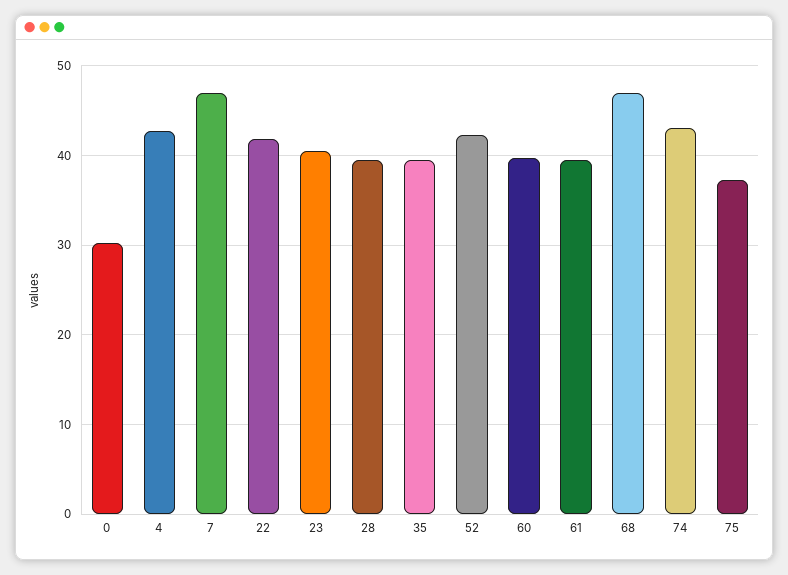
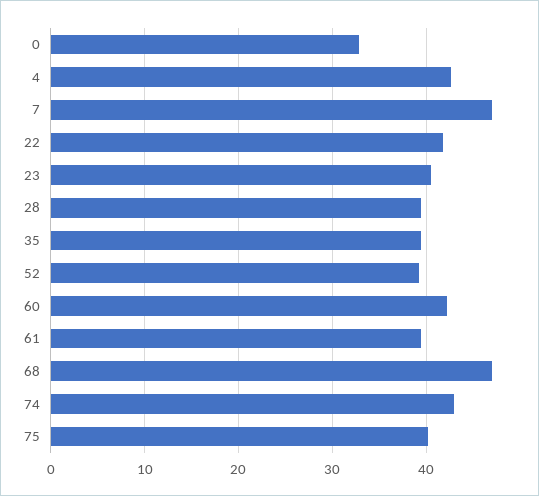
  {
-   "0": 30,
+   "0": 33,
    "4": 43,
    "7": 47,
    "22": 42,
    "23": 41,
    "28": 40,
    "35": 39,
-   "52": 42,
+   "52": 39,
-   "60": 40,
+   "60": 42,
    "61": 40,
    "68": 47,
    "74": 43,
-   "75": 37
+   "75": 40
  }

